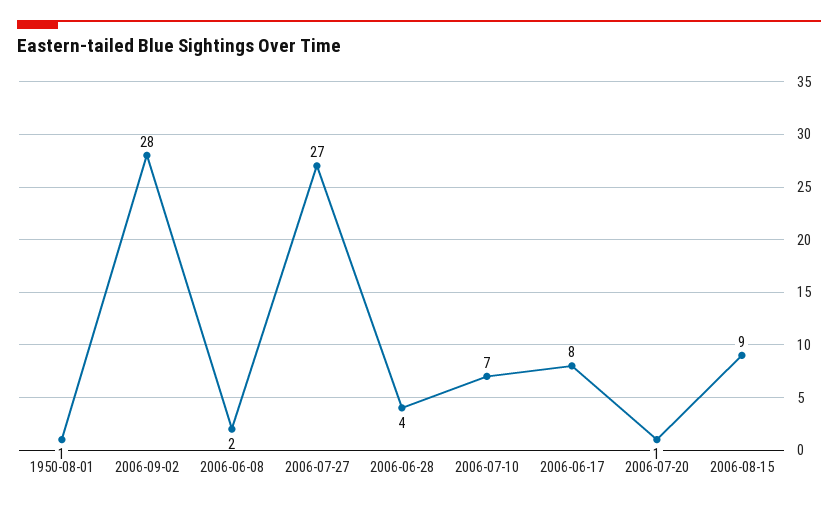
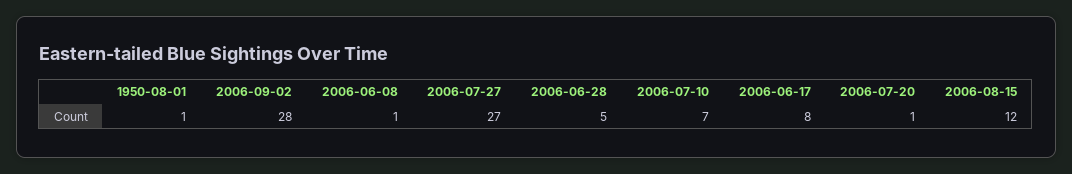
  {
    "1950-08-01": 1,
    "2006-09-02": 28,
-   "2006-06-08": 2,
+   "2006-06-08": 1,
    "2006-07-27": 27,
-   "2006-06-28": 4,
+   "2006-06-28": 5,
    "2006-07-10": 7,
    "2006-06-17": 8,
    "2006-07-20": 1,
-   "2006-08-15": 9
+   "2006-08-15": 12
  }

